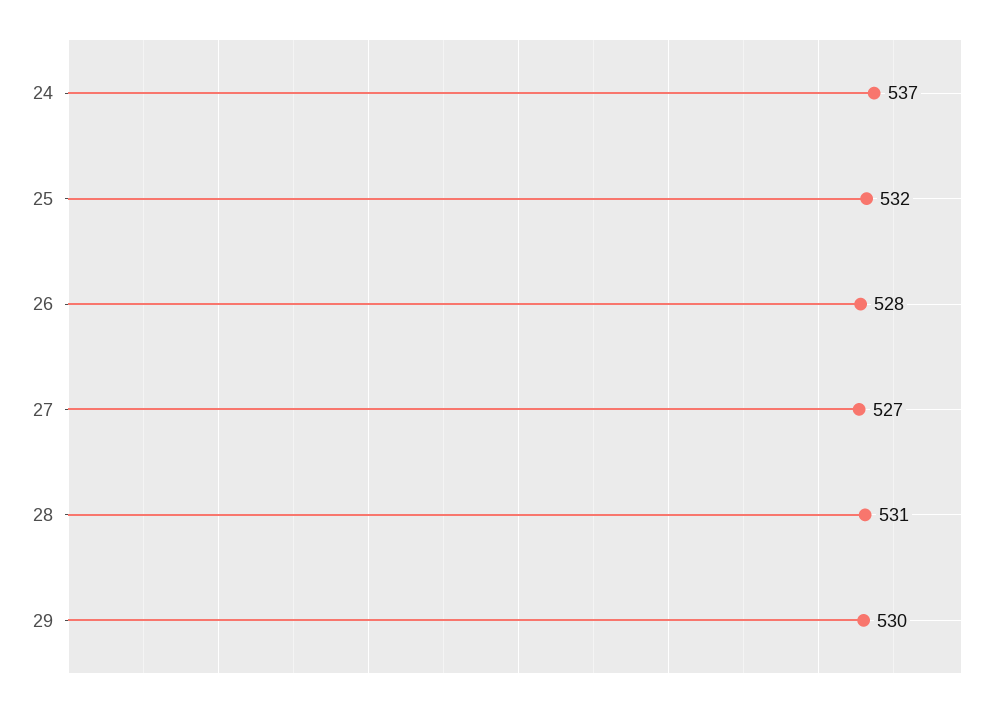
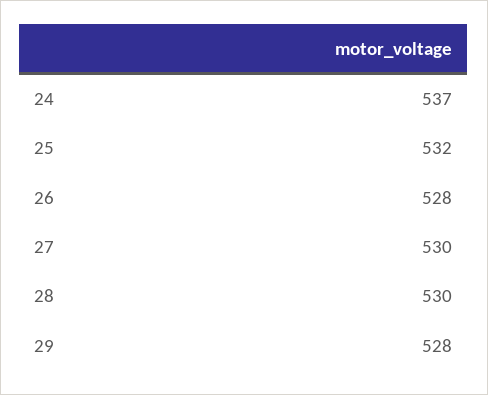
  {
    "24": 537,
    "25": 532,
    "26": 528,
-   "27": 527,
+   "27": 530,
-   "28": 531,
+   "28": 530,
-   "29": 530
+   "29": 528
  }

